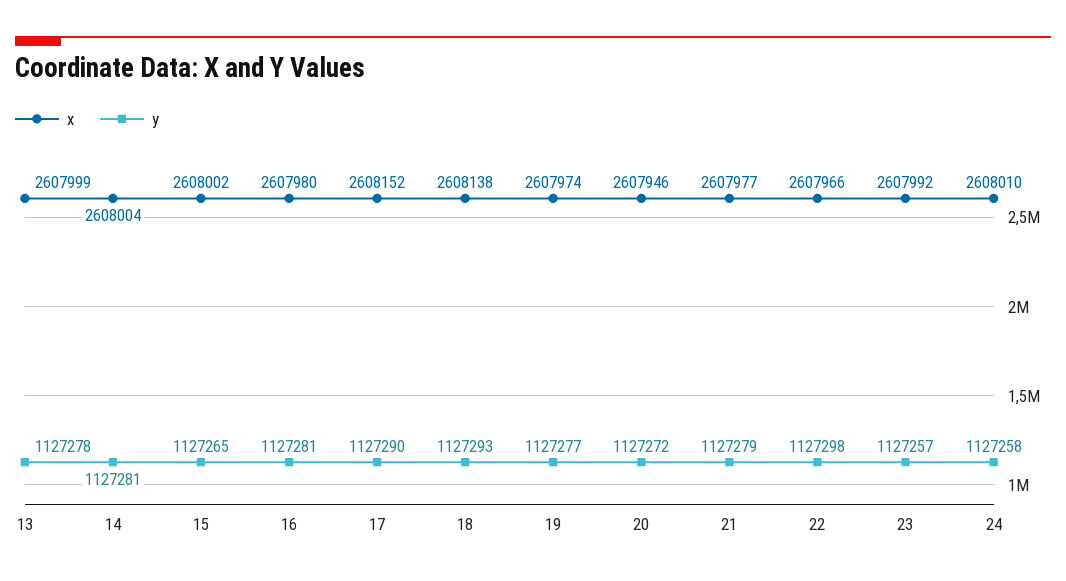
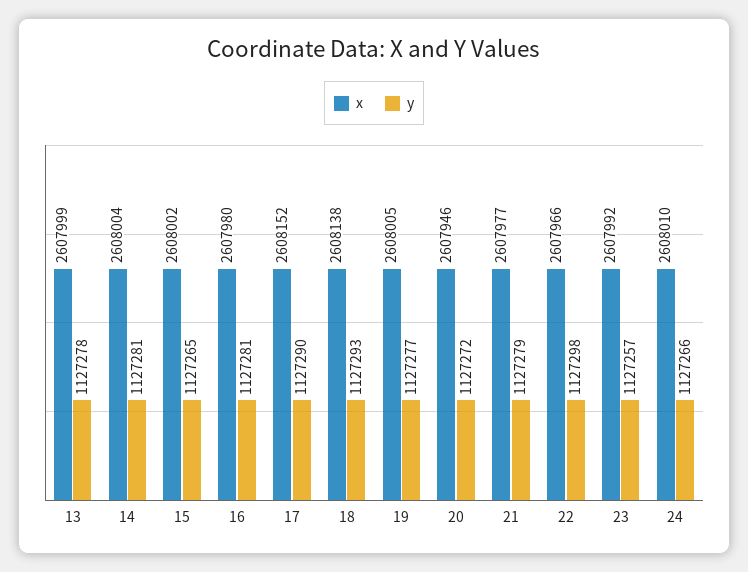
  {
    "x": {
      "13": 2607999,
      "14": 2608004,
      "15": 2608002,
      "16": 2607980,
      "17": 2608152,
      "18": 2608138,
-     "19": 2607974,
+     "19": 2608005,
      "20": 2607946,
      "21": 2607977,
      "22": 2607966,
      "23": 2607992,
      "24": 2608010
    },
    "y": {
      "13": 1127278,
      "14": 1127281,
      "15": 1127265,
      "16": 1127281,
      "17": 1127290,
      "18": 1127293,
      "19": 1127277,
      "20": 1127272,
      "21": 1127279,
      "22": 1127298,
      "23": 1127257,
-     "24": 1127258
+     "24": 1127266
    }
  }

